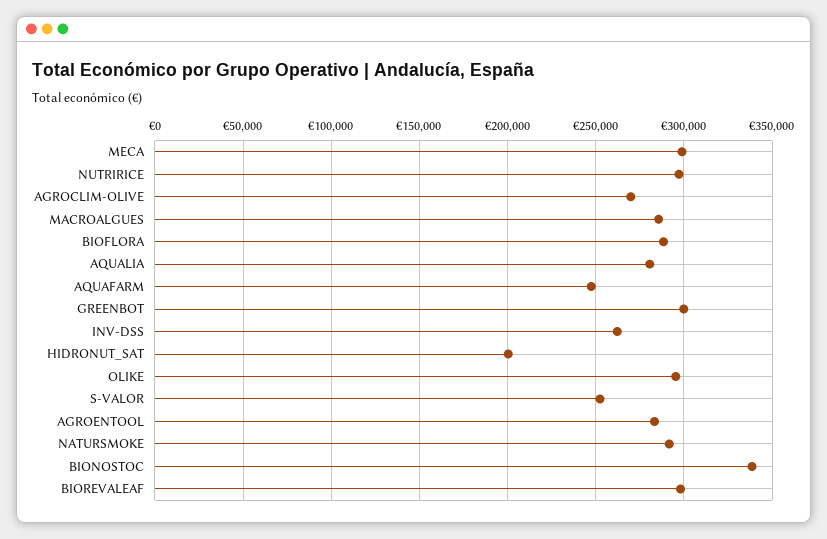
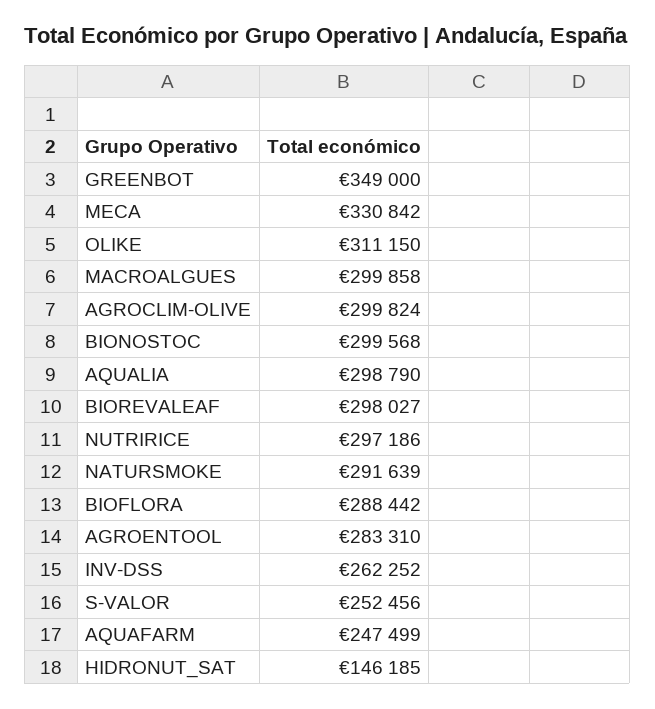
  {
-   "MECA": 300000,
+   "MECA": 330842,
    "NUTRIRICE": 297186,
-   "AGROCLIM-OLIVE": 270000,
+   "AGROCLIM-OLIVE": 299824,
-   "MACROALGUES": 285000,
+   "MACROALGUES": 299858,
    "BIOFLORA": 288442,
-   "AQUALIA": 280000,
+   "AQUALIA": 298790,
    "AQUAFARM": 247499,
-   "GREENBOT": 300000,
+   "GREENBOT": 349000,
    "INV-DSS": 262252,
-   "HIDRONUT_SAT": 200000,
+   "HIDRONUT_SAT": 146185,
-   "OLIKE": 295000,
+   "OLIKE": 311150,
    "S-VALOR": 252456,
    "AGROENTOOL": 283310,
    "NATURSMOKE": 291639,
-   "BIONOSTOC": 340000,
+   "BIONOSTOC": 299568,
    "BIOREVALEAF": 298027
  }

